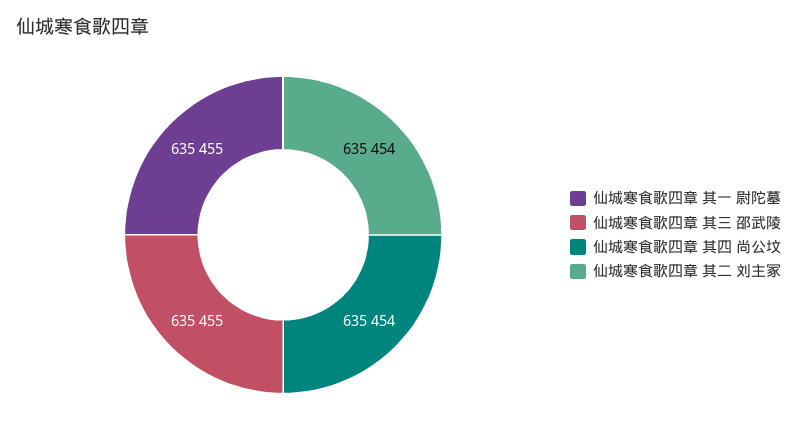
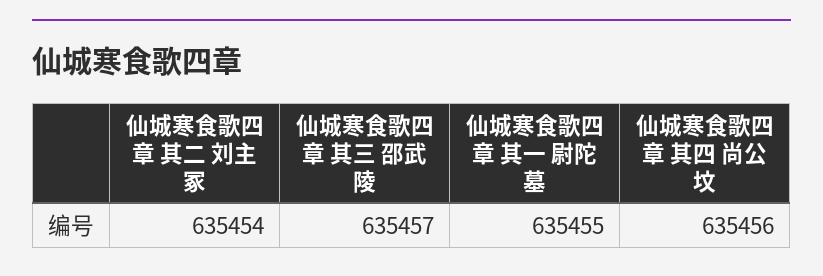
  {
    "仙城寒食歌四章 其一 尉陀墓": 635455,
-   "仙城寒食歌四章 其三 邵武陵": 635455,
+   "仙城寒食歌四章 其三 邵武陵": 635457,
-   "仙城寒食歌四章 其四 尚公坟": 635454,
+   "仙城寒食歌四章 其四 尚公坟": 635456,
    "仙城寒食歌四章 其二 刘主冢": 635454
  }

